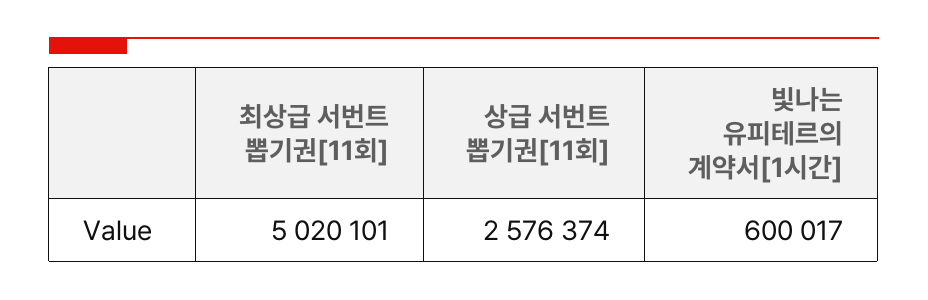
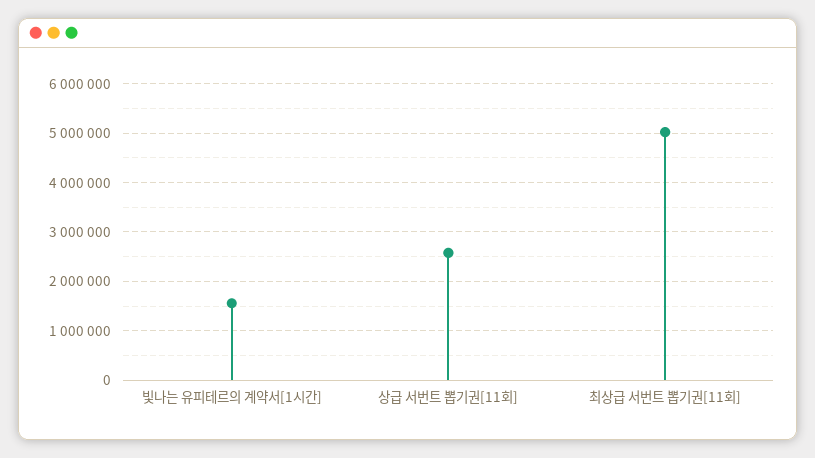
  {
    "최상급 서번트 뽑기권[11회]": 5020101,
    "상급 서번트 뽑기권[11회]": 2576374,
-   "빛나는 유피테르의 계약서[1시간]": 600017
+   "빛나는 유피테르의 계약서[1시간]": 1600000
  }

